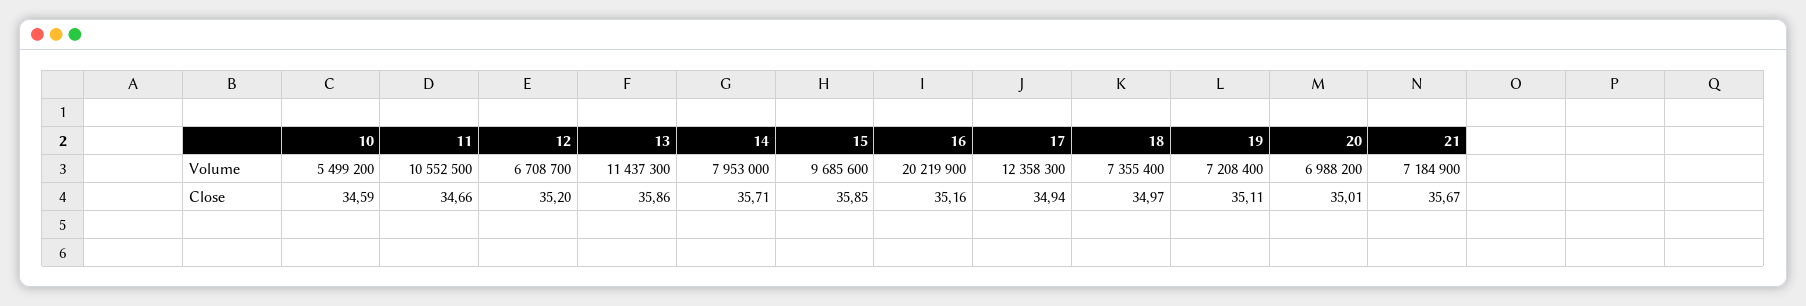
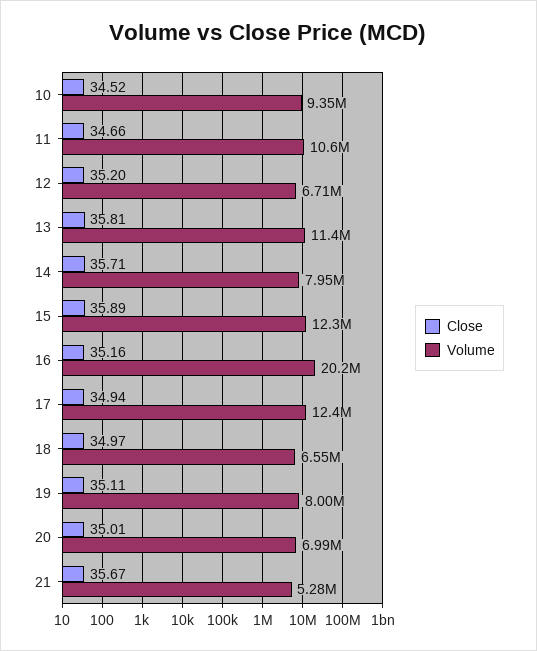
  {
    "Volume": {
-     "10": 5499200,
+     "10": 9350000,
      "11": 10552500,
      "12": 6708700,
      "13": 11437300,
      "14": 7953000,
-     "15": 9685600,
+     "15": 12300000,
      "16": 20219900,
      "17": 12358300,
-     "18": 7355400,
+     "18": 6550000,
-     "19": 7208400,
+     "19": 8000000,
      "20": 6988200,
-     "21": 7184900
+     "21": 5280000
    },
    "Close": {
-     "10": 34.59,
+     "10": 34.52,
      "11": 34.66,
      "12": 35.2,
-     "13": 35.86,
+     "13": 35.81,
      "14": 35.71,
-     "15": 35.85,
+     "15": 35.89,
      "16": 35.16,
      "17": 34.94,
      "18": 34.97,
      "19": 35.11,
      "20": 35.01,
      "21": 35.67
    }
  }

